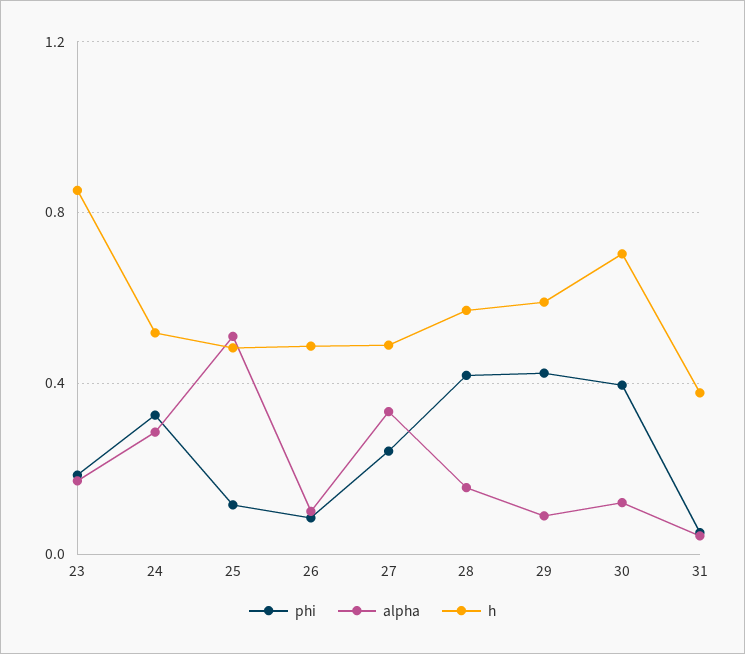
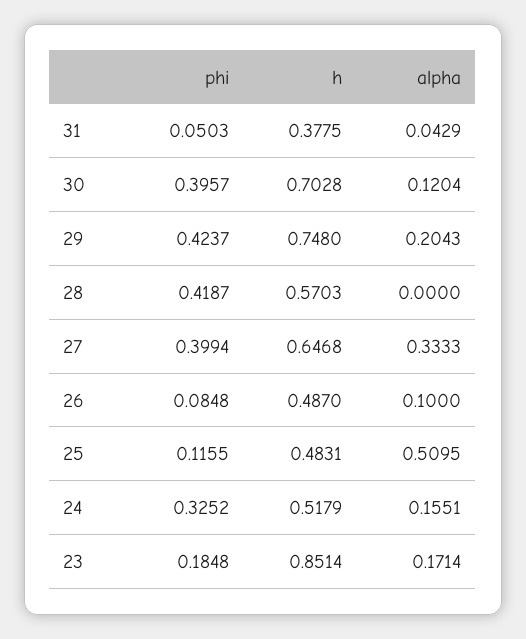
  {
    "phi": {
      "23": 0.1848,
      "24": 0.3252,
      "25": 0.1155,
      "26": 0.0848,
-     "27": 0.25,
+     "27": 0.3994,
      "28": 0.4187,
      "29": 0.4237,
      "30": 0.3957,
      "31": 0.0503
    },
    "alpha": {
      "23": 0.1714,
-     "24": 0.3,
+     "24": 0.1551,
      "25": 0.5095,
      "26": 0.1,
      "27": 0.3333,
-     "28": 0.15,
+     "28": 0,
-     "29": 0.1,
+     "29": 0.2043,
      "30": 0.1204,
      "31": 0.0429
    },
    "h": {
      "23": 0.8514,
      "24": 0.5179,
      "25": 0.4831,
      "26": 0.487,
-     "27": 0.5,
+     "27": 0.6468,
      "28": 0.5703,
-     "29": 0.6,
+     "29": 0.748,
      "30": 0.7028,
      "31": 0.3775
    }
  }

